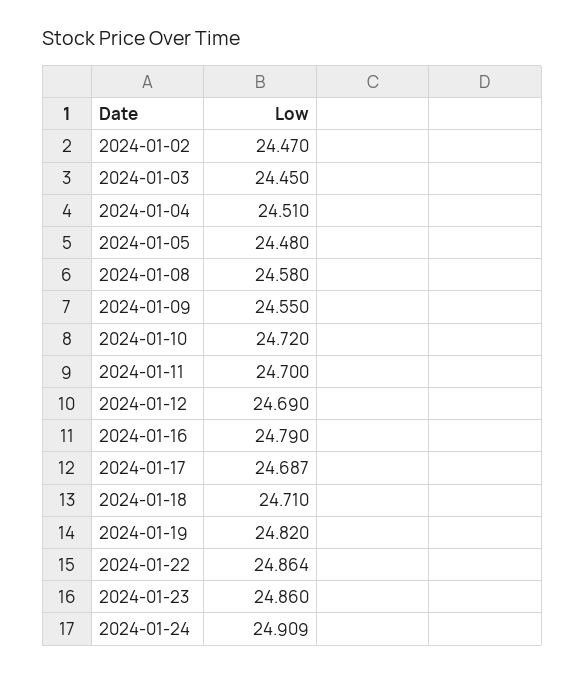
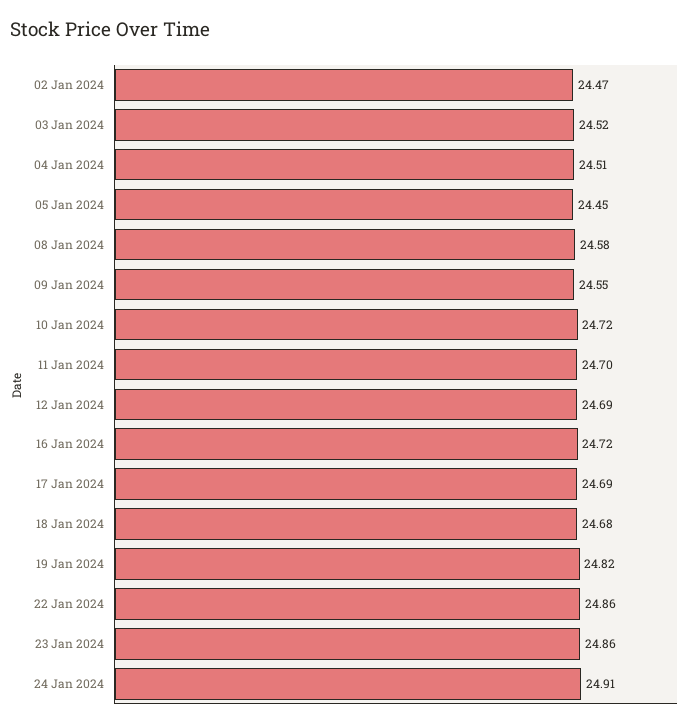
  {
    "2024-01-02": 24.47,
-   "2024-01-03": 24.45,
+   "2024-01-03": 24.52,
    "2024-01-04": 24.51,
-   "2024-01-05": 24.48,
+   "2024-01-05": 24.45,
    "2024-01-08": 24.58,
    "2024-01-09": 24.55,
    "2024-01-10": 24.72,
    "2024-01-11": 24.7,
    "2024-01-12": 24.69,
-   "2024-01-16": 24.79,
+   "2024-01-16": 24.72,
    "2024-01-17": 24.687,
-   "2024-01-18": 24.71,
+   "2024-01-18": 24.68,
    "2024-01-19": 24.82,
    "2024-01-22": 24.864,
    "2024-01-23": 24.86,
    "2024-01-24": 24.909
  }

